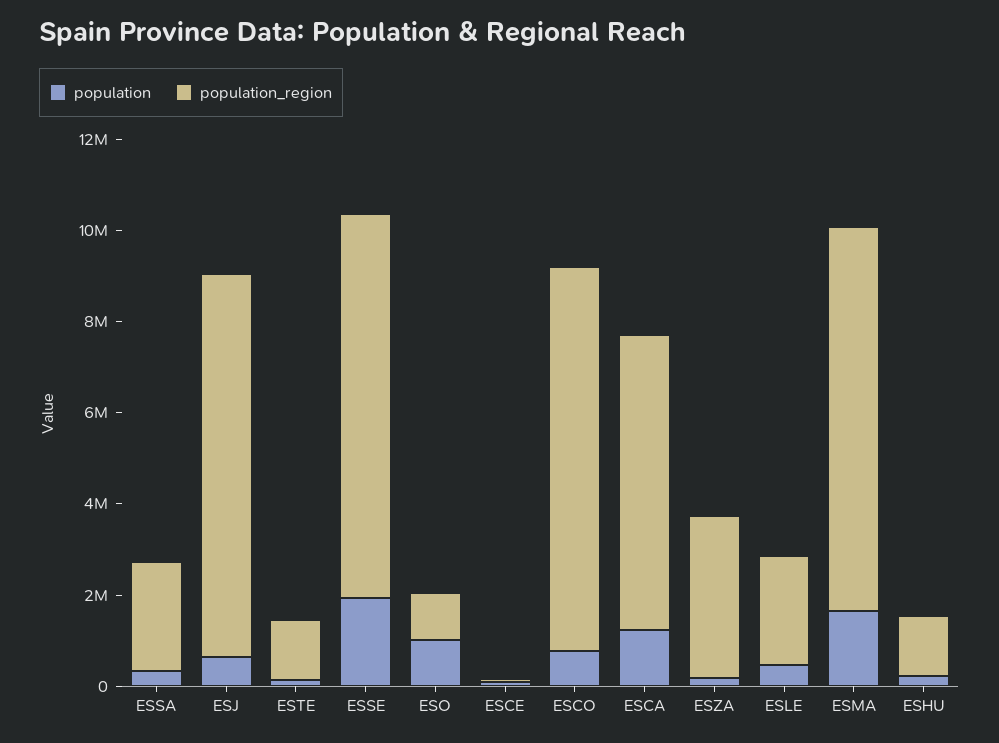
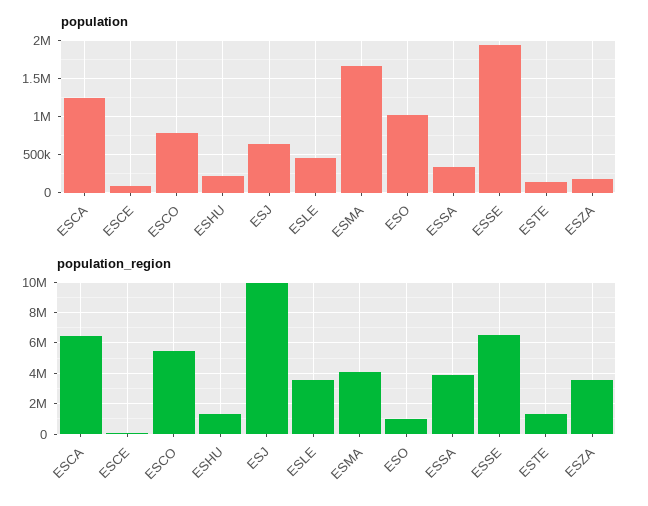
  {
    "population": {
      "ESSA": 300000,
      "ESJ": 600000,
      "ESTE": 100000,
      "ESSE": 1900000,
      "ESO": 1000000,
      "ESCE": 100000,
      "ESCO": 800000,
      "ESCA": 1200000,
      "ESZA": 200000,
      "ESLE": 500000,
      "ESMA": 1700000,
      "ESHU": 200000
    },
    "population_region": {
-     "ESSA": 2500000,
+     "ESSA": 4000000,
-     "ESJ": 8500000,
+     "ESJ": 10000000,
      "ESTE": 1500000,
-     "ESSE": 8500000,
+     "ESSE": 6500000,
      "ESO": 1000000,
      "ESCE": 0,
-     "ESCO": 8500000,
+     "ESCO": 5500000,
      "ESCA": 6500000,
      "ESZA": 3500000,
-     "ESLE": 2500000,
+     "ESLE": 3500000,
-     "ESMA": 8500000,
+     "ESMA": 4000000,
      "ESHU": 1500000
    }
  }

